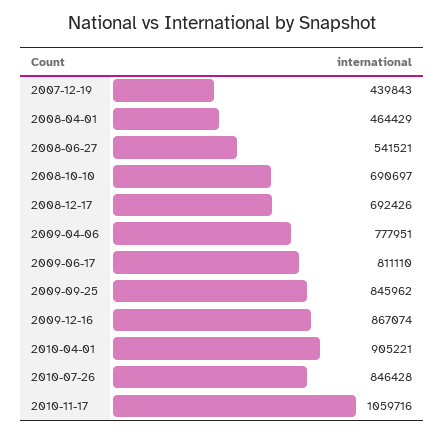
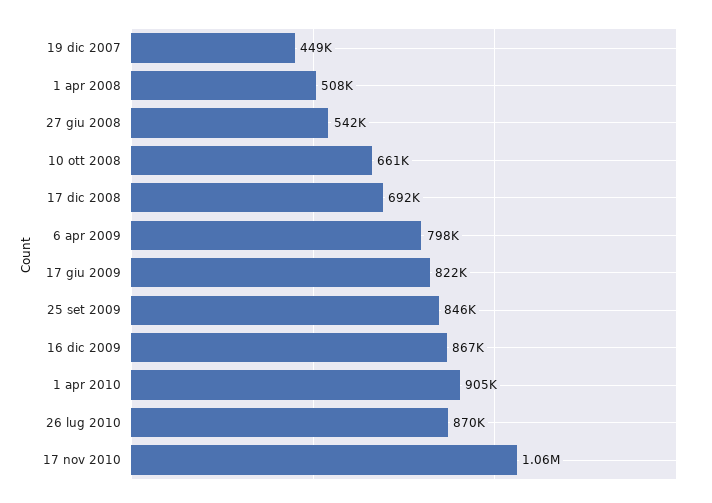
  {
-   "2007-12-19": 439843,
+   "2007-12-19": 449000,
-   "2008-04-01": 464429,
+   "2008-04-01": 508000,
    "2008-06-27": 541521,
-   "2008-10-10": 690697,
+   "2008-10-10": 661000,
    "2008-12-17": 692426,
-   "2009-04-06": 777951,
+   "2009-04-06": 798000,
-   "2009-06-17": 811110,
+   "2009-06-17": 822000,
    "2009-09-25": 845962,
    "2009-12-16": 867074,
    "2010-04-01": 905221,
-   "2010-07-26": 846428,
+   "2010-07-26": 870000,
    "2010-11-17": 1059716
  }

